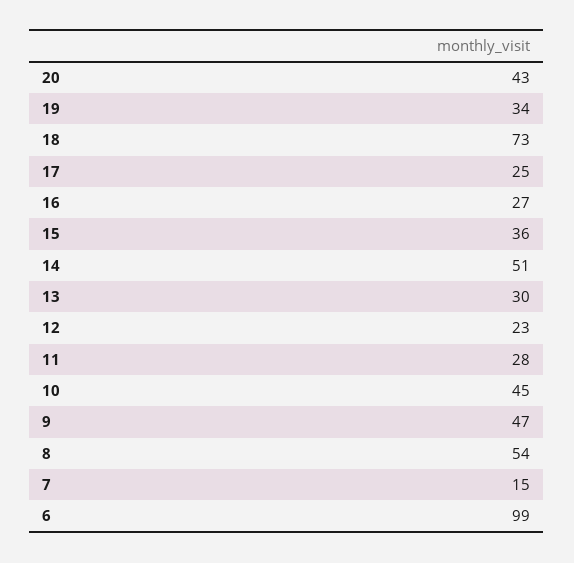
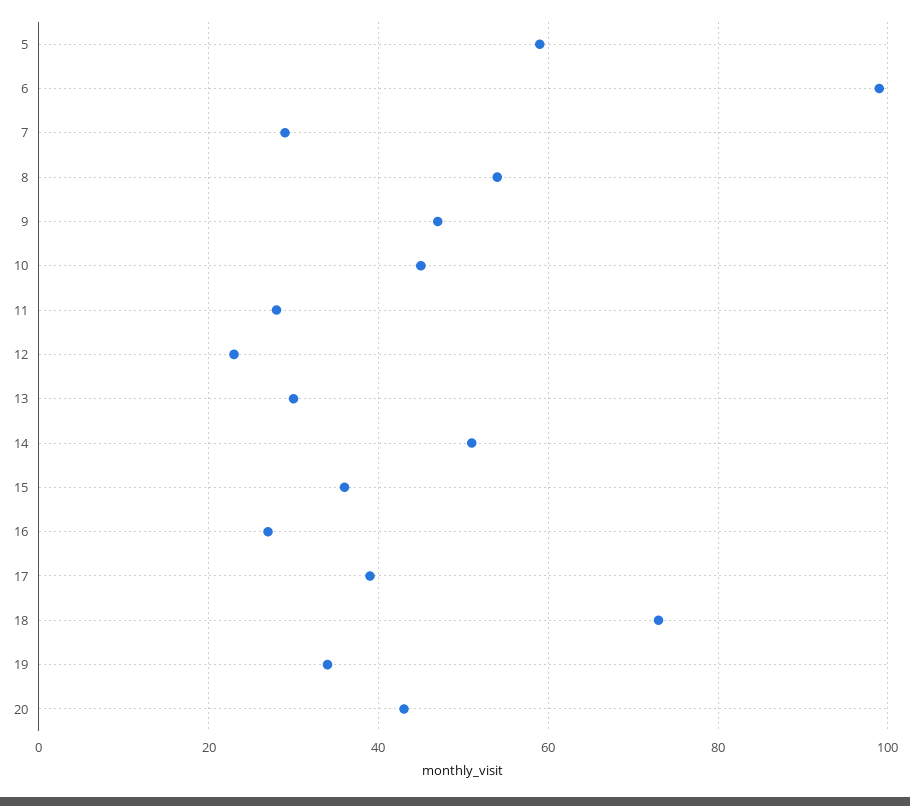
  {
    "20": 43,
    "19": 34,
    "18": 73,
-   "17": 25,
+   "17": 40,
    "16": 27,
    "15": 36,
    "14": 51,
    "13": 30,
    "12": 23,
    "11": 28,
    "10": 45,
    "9": 47,
    "8": 54,
-   "7": 15,
+   "7": 30,
-   "6": 99
+   "6": 99,
+   "5": 60
  }

